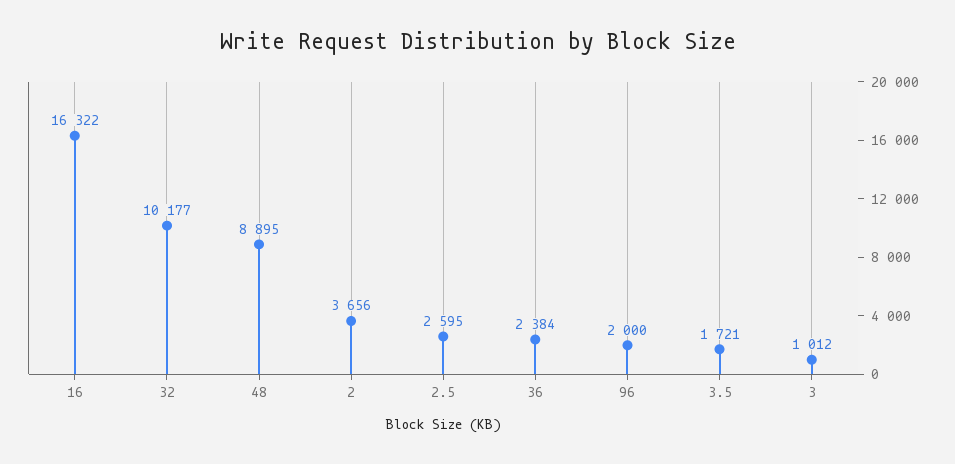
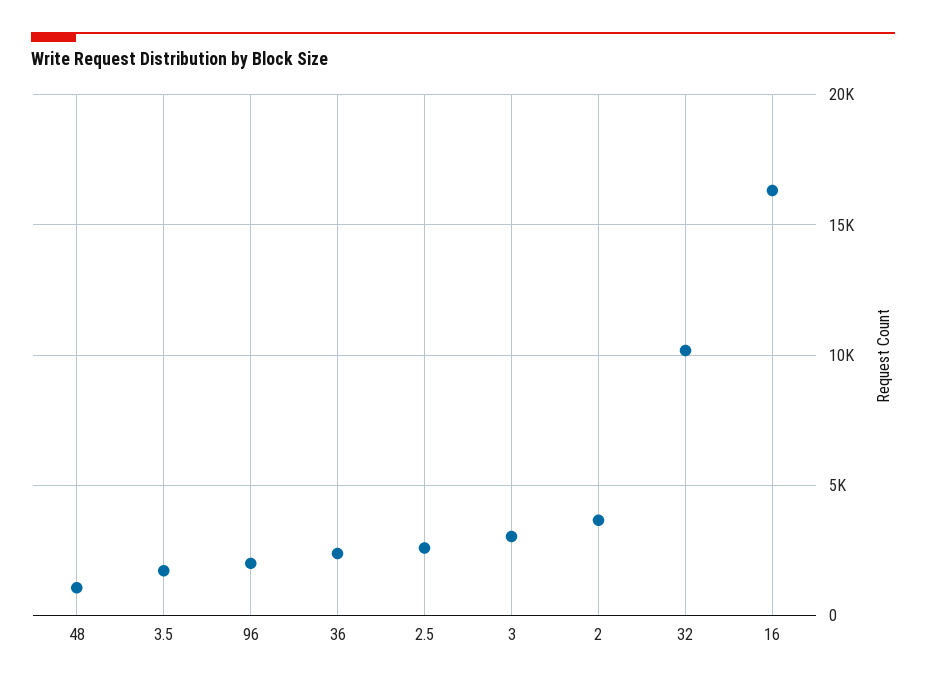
  {
    "16": 16322,
    "32": 10177,
-   "48": 8895,
+   "48": 1000,
    "2": 3656,
    "2.5": 2595,
    "36": 2384,
    "96": 2000,
    "3.5": 1721,
-   "3": 1012
+   "3": 3000
  }

